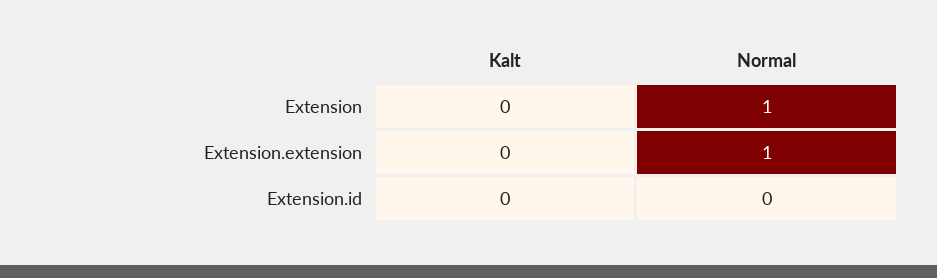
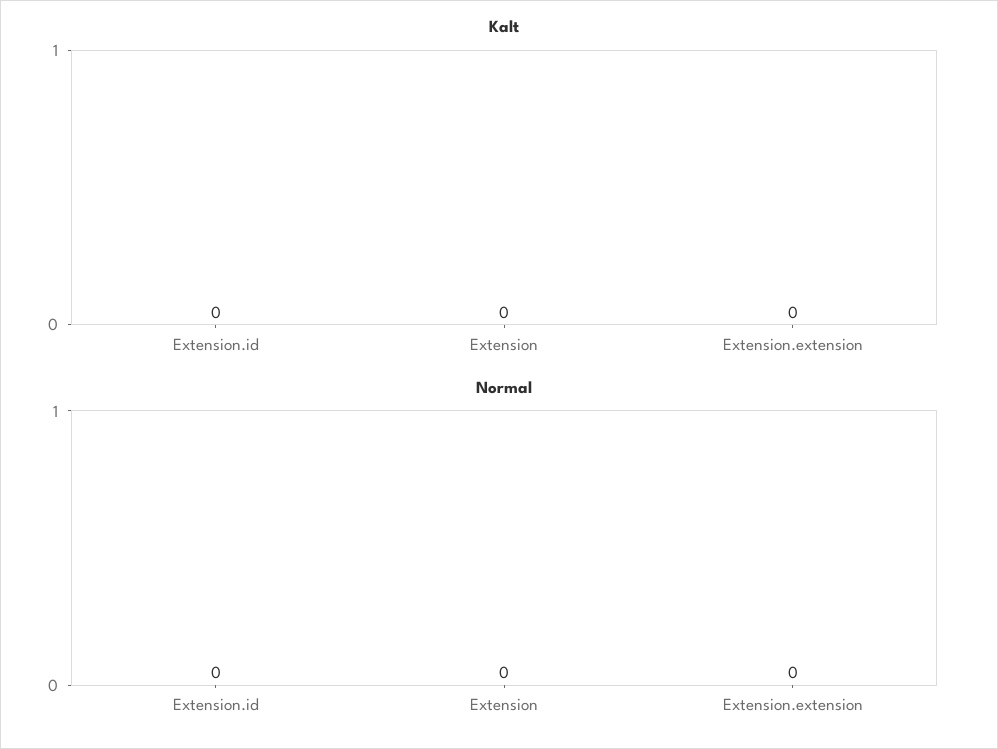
  {
    "Kalt": {
      "Extension": 0,
      "Extension.extension": 0,
      "Extension.id": 0
    },
    "Normal": {
-     "Extension": 1,
+     "Extension": 0,
-     "Extension.extension": 1,
+     "Extension.extension": 0,
      "Extension.id": 0
    }
  }

